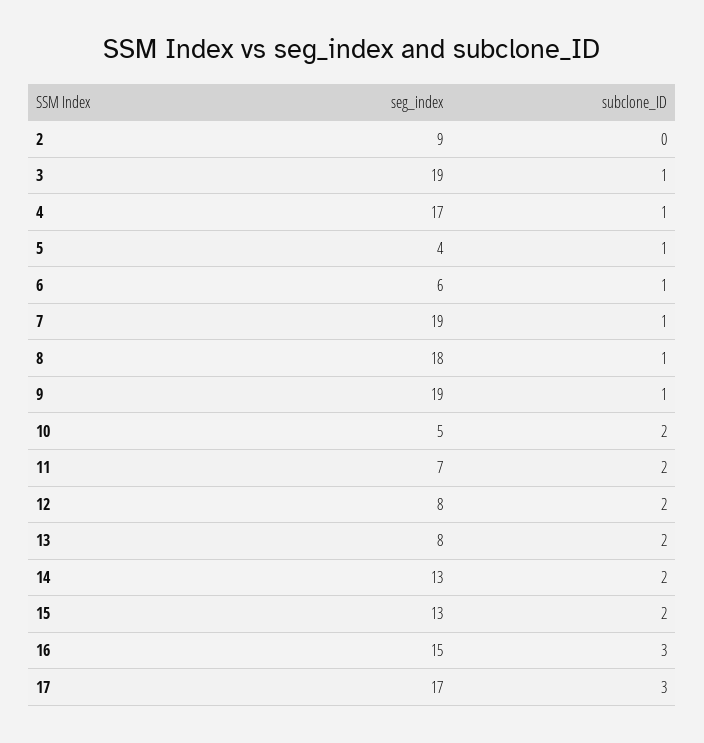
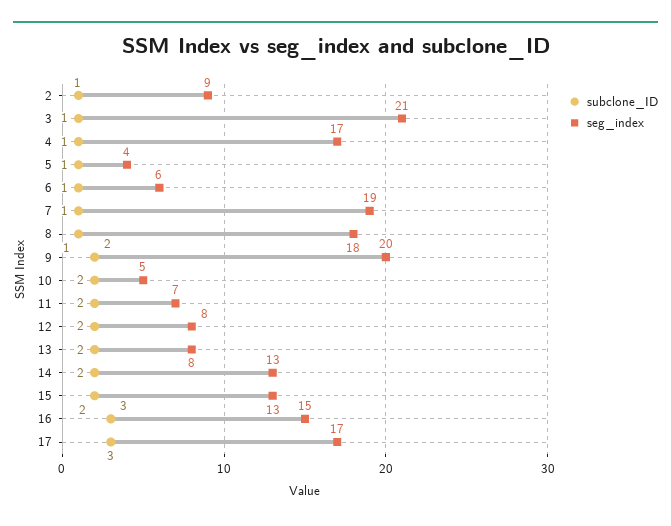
  {
    "seg_index": {
      "2": 9,
-     "3": 19,
+     "3": 21,
      "4": 17,
      "5": 4,
      "6": 6,
      "7": 19,
      "8": 18,
-     "9": 19,
+     "9": 20,
      "10": 5,
      "11": 7,
      "12": 8,
      "13": 8,
      "14": 13,
      "15": 13,
      "16": 15,
      "17": 17
    },
    "subclone_ID": {
-     "2": 0,
+     "2": 1,
      "3": 1,
      "4": 1,
      "5": 1,
      "6": 1,
      "7": 1,
      "8": 1,
-     "9": 1,
+     "9": 2,
      "10": 2,
      "11": 2,
      "12": 2,
      "13": 2,
      "14": 2,
      "15": 2,
      "16": 3,
      "17": 3
    }
  }

